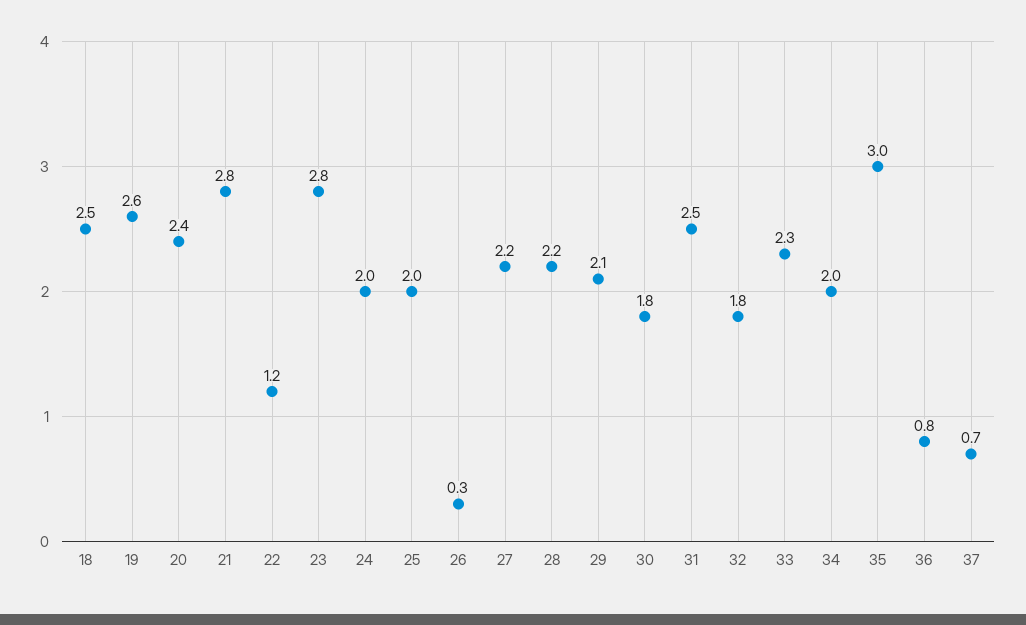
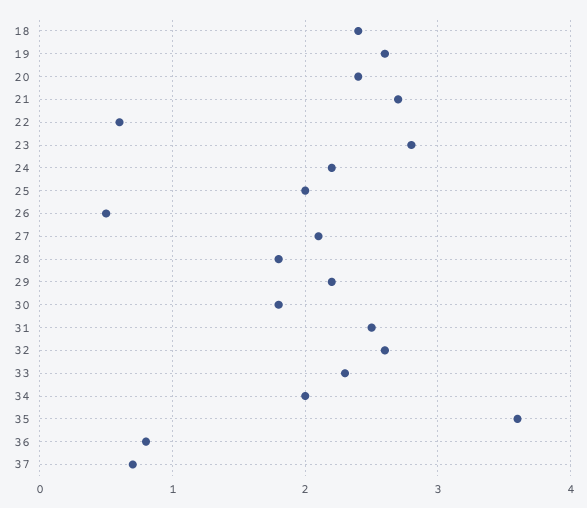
  {
-   "18": 2.5,
+   "18": 2.4,
    "19": 2.6,
    "20": 2.4,
-   "21": 2.8,
+   "21": 2.7,
-   "22": 1.2,
+   "22": 0.6,
    "23": 2.8,
-   "24": 2,
+   "24": 2.2,
    "25": 2,
-   "26": 0.3,
+   "26": 0.5,
-   "27": 2.2,
+   "27": 2.1,
-   "28": 2.2,
+   "28": 1.8,
-   "29": 2.1,
+   "29": 2.2,
    "30": 1.8,
    "31": 2.5,
-   "32": 1.8,
+   "32": 2.6,
    "33": 2.3,
    "34": 2,
-   "35": 3,
+   "35": 3.6,
    "36": 0.8,
    "37": 0.7
  }

